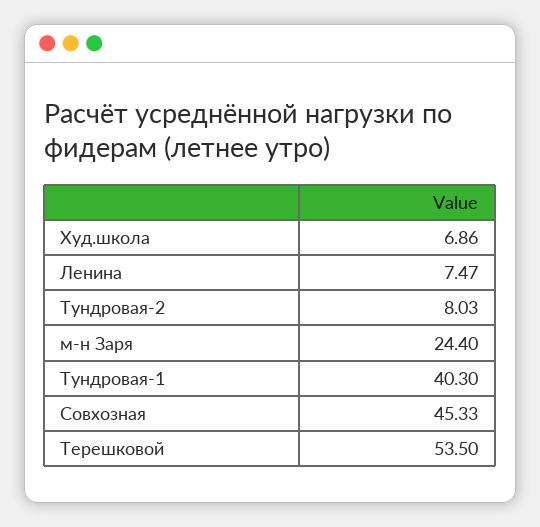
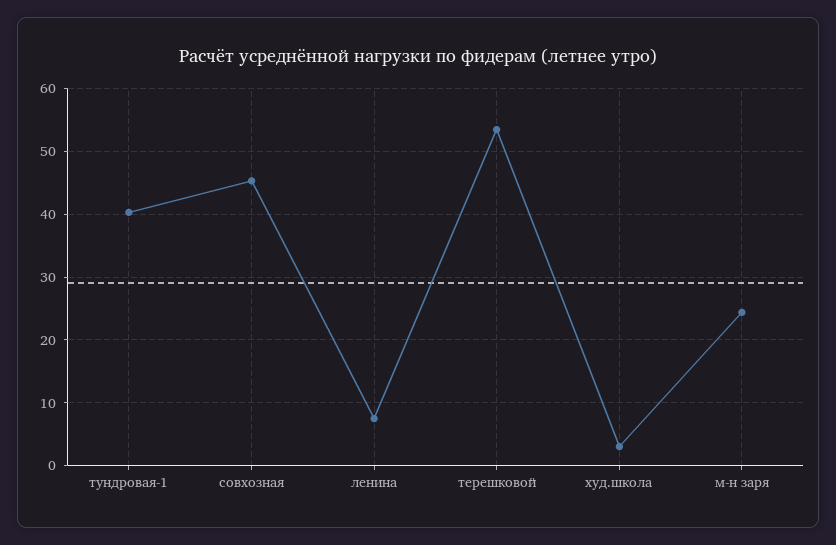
  {
-   "Худ.школа": 6.86,
+   "Худ.школа": 3,
    "Ленина": 7.47,
-   "Тундровая-2": 8.03,
    "м-н Заря": 24.4,
    "Тундровая-1": 40.3,
    "Совхозная": 45.33,
    "Терешковой": 53.5
  }

